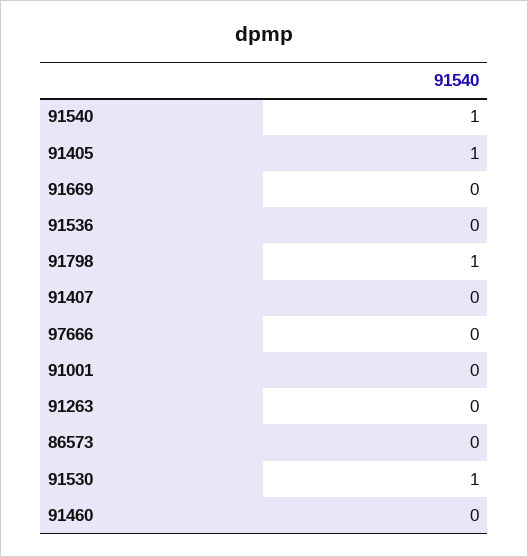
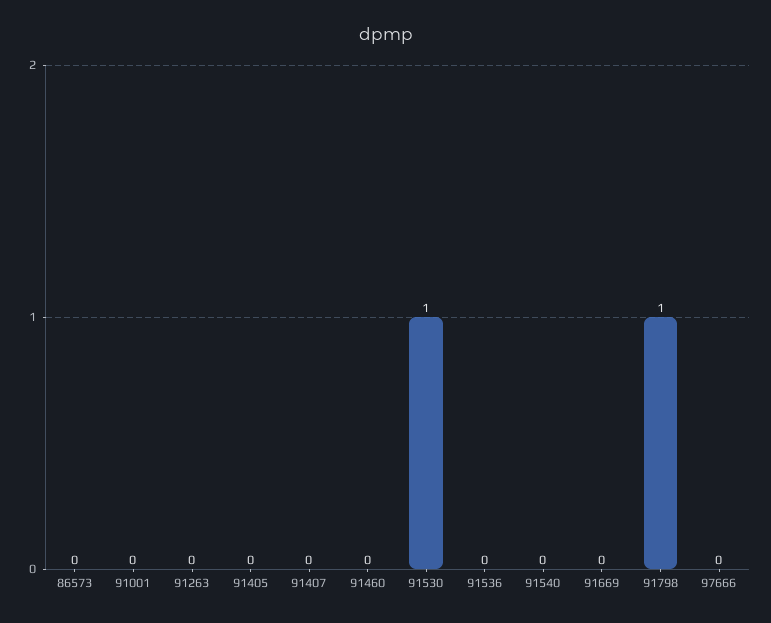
  {
-   "91540": 1,
+   "91540": 0,
-   "91405": 1,
+   "91405": 0,
    "91669": 0,
    "91536": 0,
    "91798": 1,
    "91407": 0,
    "97666": 0,
    "91001": 0,
    "91263": 0,
    "86573": 0,
    "91530": 1,
    "91460": 0
  }

